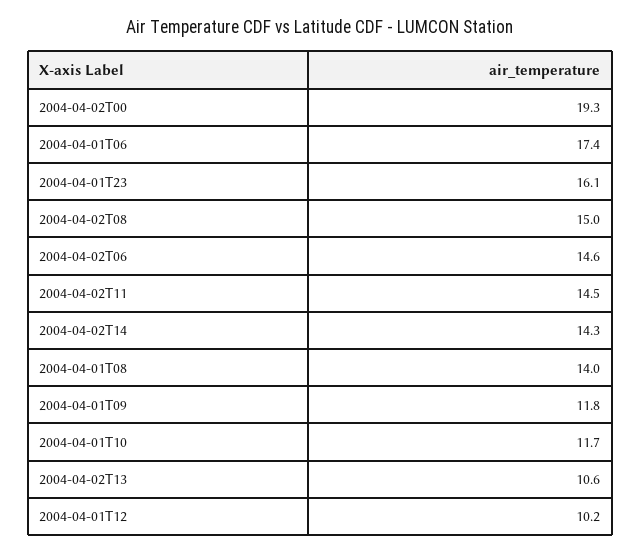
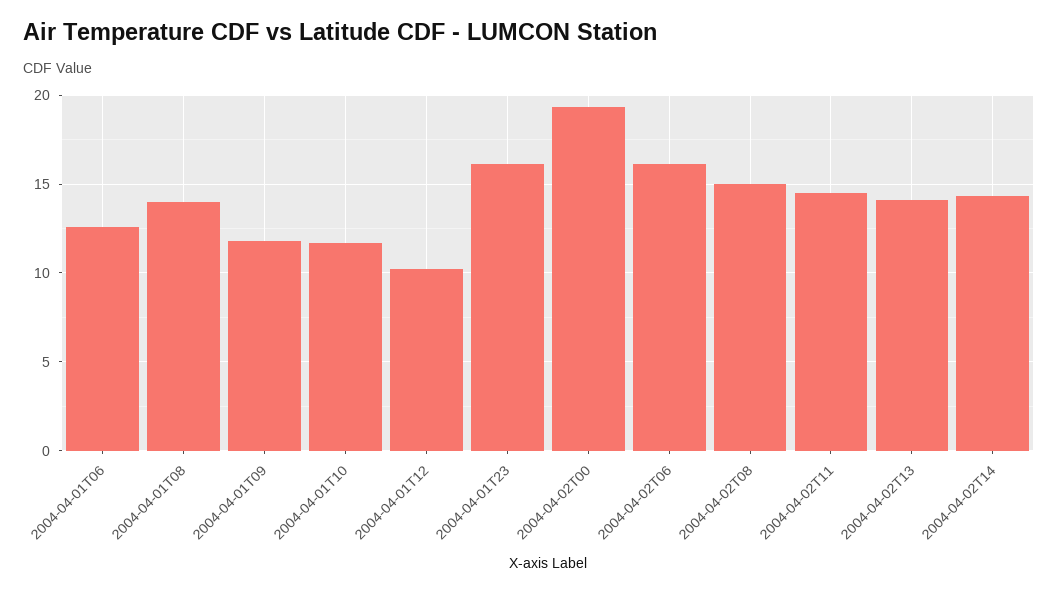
  {
    "2004-04-02T00": 19.3,
-   "2004-04-01T06": 17.4,
+   "2004-04-01T06": 12.5,
    "2004-04-01T23": 16.1,
    "2004-04-02T08": 15,
-   "2004-04-02T06": 14.6,
+   "2004-04-02T06": 16,
    "2004-04-02T11": 14.5,
    "2004-04-02T14": 14.3,
    "2004-04-01T08": 14,
    "2004-04-01T09": 11.8,
    "2004-04-01T10": 11.7,
-   "2004-04-02T13": 10.6,
+   "2004-04-02T13": 14,
    "2004-04-01T12": 10.2
  }

